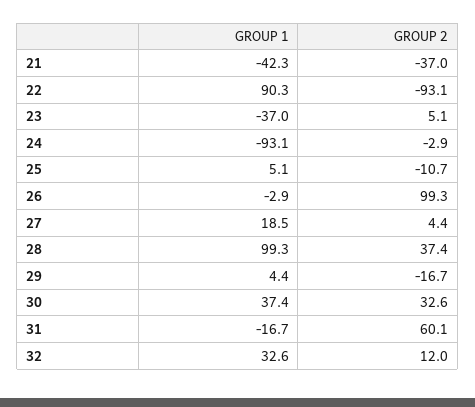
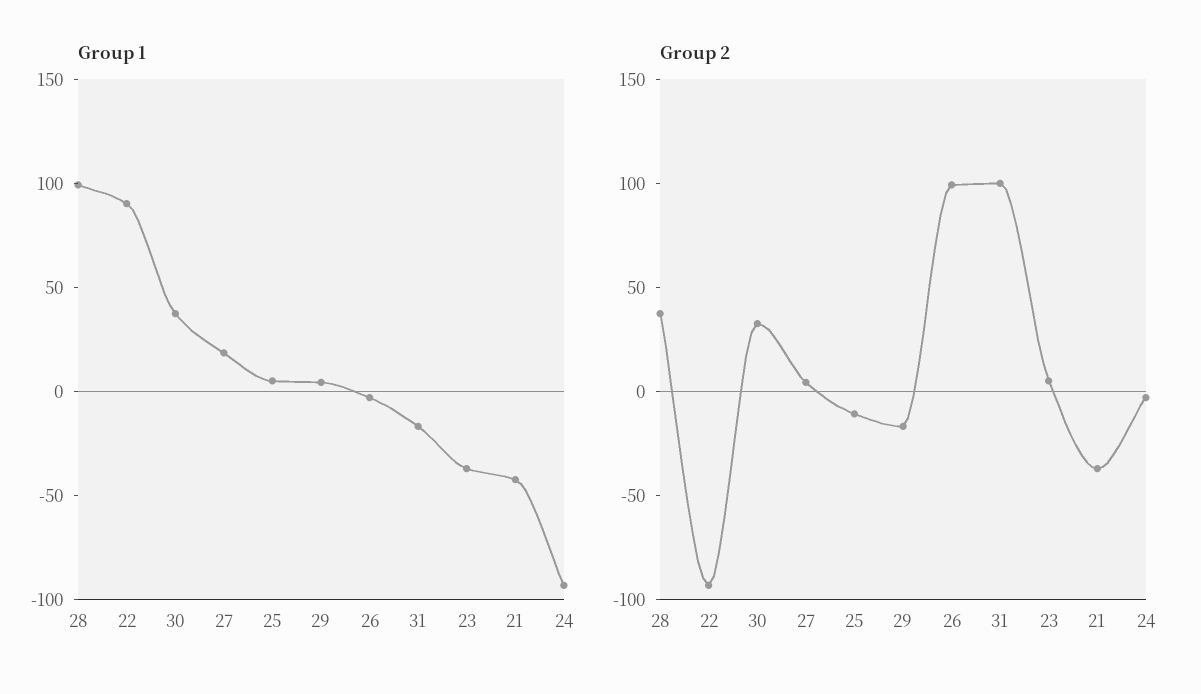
  {
    "GROUP 1": {
      "21": -42.3,
      "22": 90.3,
      "23": -37,
      "24": -93.1,
      "25": 5.1,
      "26": -2.9,
      "27": 18.5,
      "28": 99.3,
      "29": 4.4,
      "30": 37.4,
-     "31": -16.7,
+     "31": -16.7
-     "32": 32.6
    },
    "GROUP 2": {
      "21": -37,
      "22": -93.1,
      "23": 5.1,
      "24": -2.9,
      "25": -10.7,
      "26": 99.3,
      "27": 4.4,
      "28": 37.4,
      "29": -16.7,
      "30": 32.6,
-     "31": 60.1,
+     "31": 100
-     "32": 12
    }
  }

